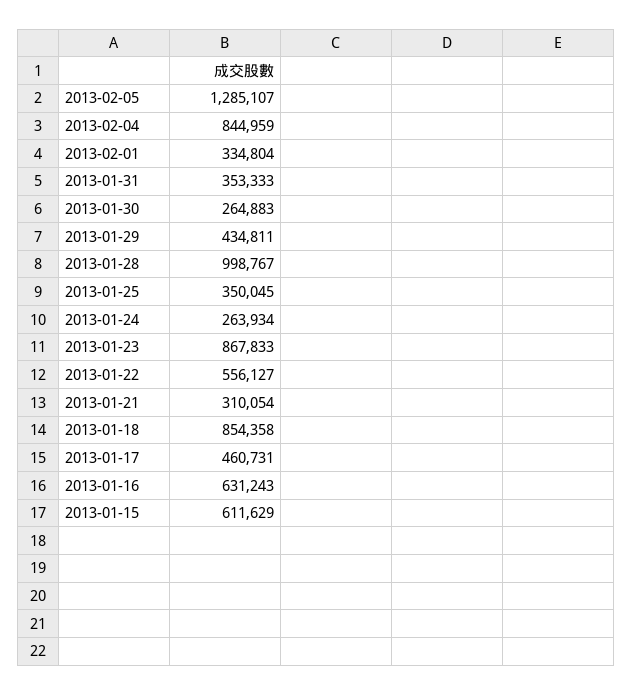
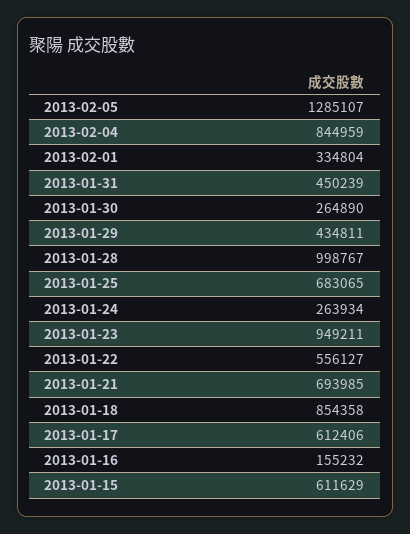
  {
    "2013-02-05": 1285107,
    "2013-02-04": 844959,
    "2013-02-01": 334804,
-   "2013-01-31": 353333,
+   "2013-01-31": 450239,
-   "2013-01-30": 264883,
+   "2013-01-30": 264890,
    "2013-01-29": 434811,
    "2013-01-28": 998767,
-   "2013-01-25": 350045,
+   "2013-01-25": 683065,
    "2013-01-24": 263934,
-   "2013-01-23": 867833,
+   "2013-01-23": 949211,
    "2013-01-22": 556127,
-   "2013-01-21": 310054,
+   "2013-01-21": 693985,
    "2013-01-18": 854358,
-   "2013-01-17": 460731,
+   "2013-01-17": 612406,
-   "2013-01-16": 631243,
+   "2013-01-16": 155232,
    "2013-01-15": 611629
  }

